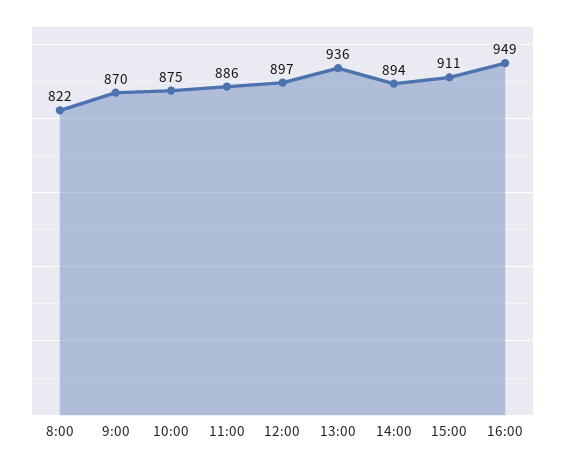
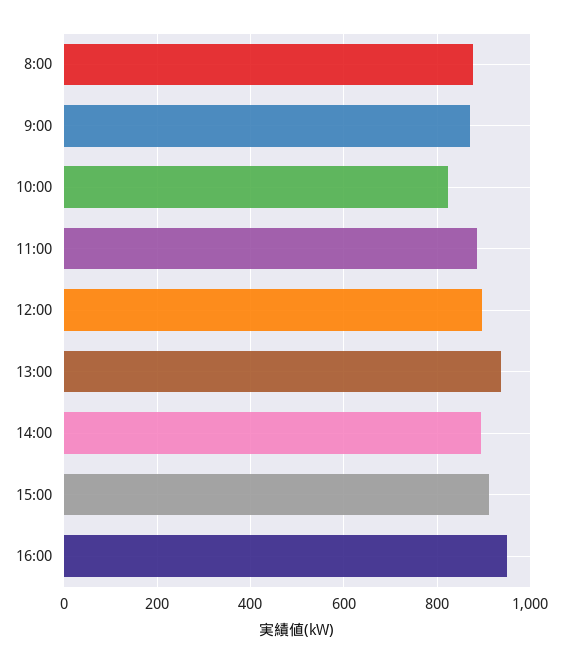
  {
-   "8:00": 822,
+   "8:00": 880,
    "9:00": 870,
-   "10:00": 875,
+   "10:00": 820,
    "11:00": 886,
    "12:00": 897,
    "13:00": 936,
    "14:00": 894,
    "15:00": 911,
    "16:00": 949
  }

